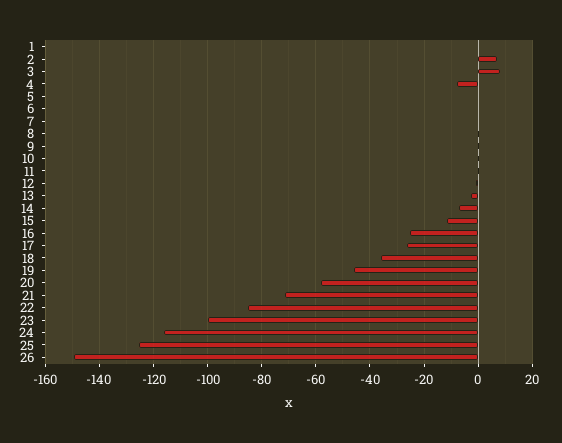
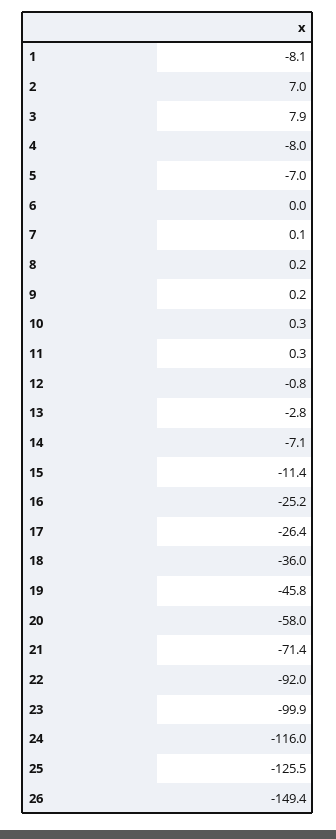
  {
-   "1": 0,
+   "1": -8.1,
    "2": 7,
    "3": 7.9,
    "4": -8,
-   "5": 0,
+   "5": -7,
    "6": 0,
    "7": 0.1,
    "8": 0.2,
    "9": 0.2,
    "10": 0.3,
    "11": 0.3,
    "12": -0.8,
    "13": -2.8,
    "14": -7.1,
    "15": -11.4,
    "16": -25.2,
    "17": -26.4,
    "18": -36,
    "19": -45.8,
    "20": -58,
    "21": -71.4,
-   "22": -85,
+   "22": -92,
    "23": -99.9,
    "24": -116,
    "25": -125.5,
    "26": -149.4
  }

